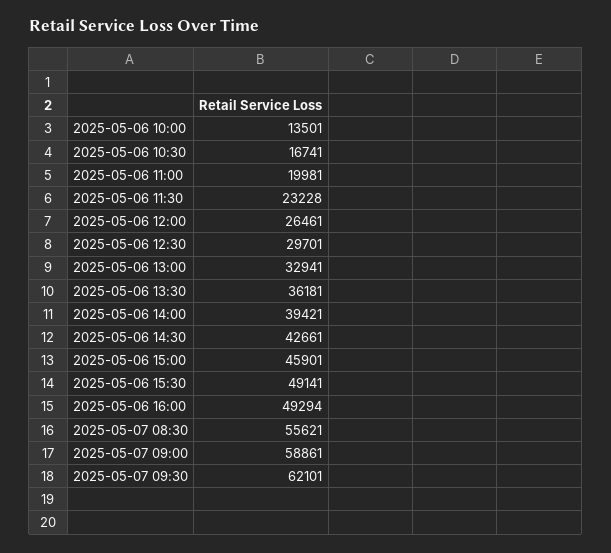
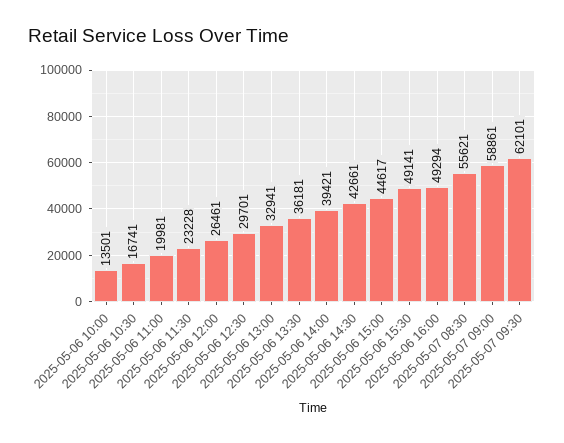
  {
    "2025-05-06 10:00": 13501,
    "2025-05-06 10:30": 16741,
    "2025-05-06 11:00": 19981,
    "2025-05-06 11:30": 23228,
    "2025-05-06 12:00": 26461,
    "2025-05-06 12:30": 29701,
    "2025-05-06 13:00": 32941,
    "2025-05-06 13:30": 36181,
    "2025-05-06 14:00": 39421,
    "2025-05-06 14:30": 42661,
-   "2025-05-06 15:00": 45901,
+   "2025-05-06 15:00": 44617,
    "2025-05-06 15:30": 49141,
    "2025-05-06 16:00": 49294,
    "2025-05-07 08:30": 55621,
    "2025-05-07 09:00": 58861,
    "2025-05-07 09:30": 62101
  }

